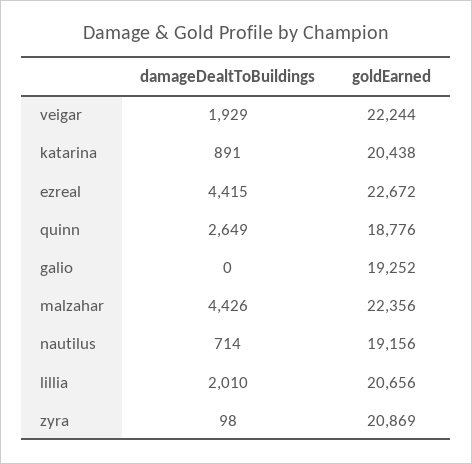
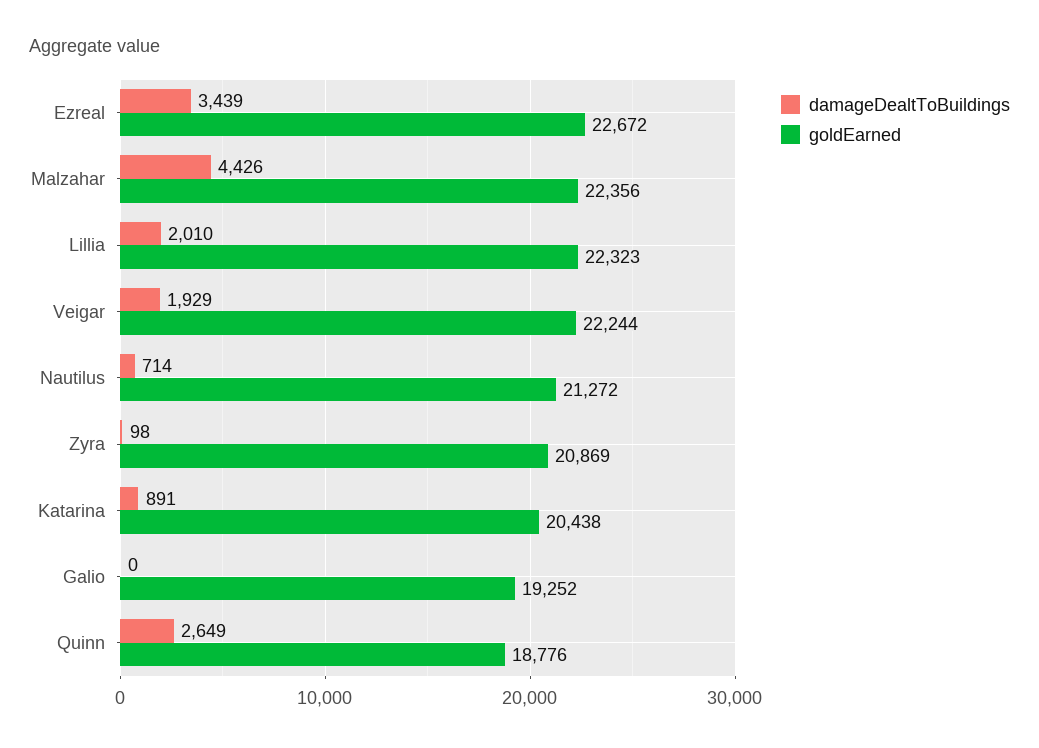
  {
    "damageDealtToBuildings": {
      "veigar": 1929,
      "katarina": 891,
-     "ezreal": 4415,
+     "ezreal": 3439,
      "quinn": 2649,
      "galio": 0,
      "malzahar": 4426,
      "nautilus": 714,
      "lillia": 2010,
      "zyra": 98
    },
    "goldEarned": {
      "veigar": 22244,
      "katarina": 20438,
      "ezreal": 22672,
      "quinn": 18776,
      "galio": 19252,
      "malzahar": 22356,
-     "nautilus": 19156,
+     "nautilus": 21272,
-     "lillia": 20656,
+     "lillia": 22323,
      "zyra": 20869
    }
  }

